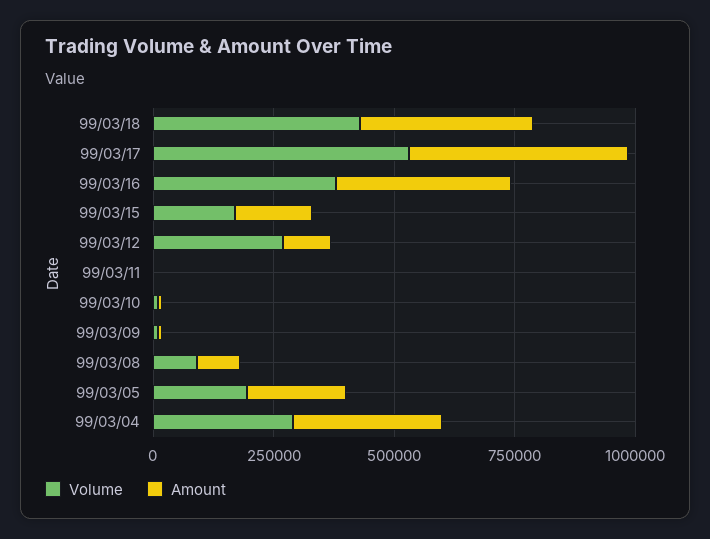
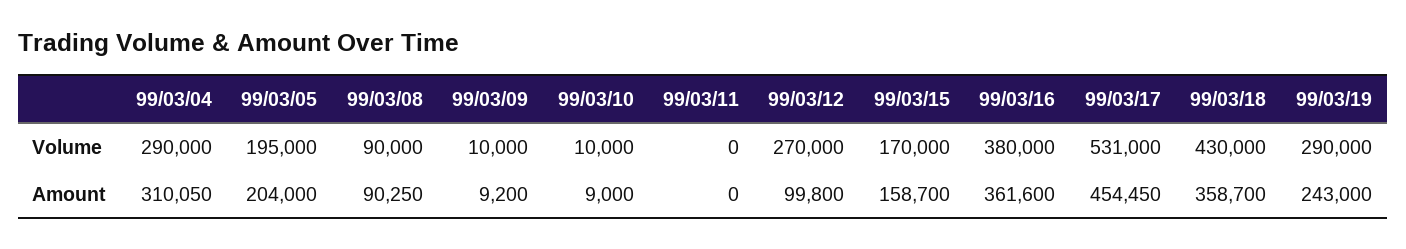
  {
    "Volume": {
      "99/03/18": 430000,
      "99/03/17": 531000,
      "99/03/16": 380000,
      "99/03/15": 170000,
      "99/03/12": 270000,
      "99/03/11": 0,
      "99/03/10": 10000,
      "99/03/09": 10000,
      "99/03/08": 90000,
      "99/03/05": 195000,
-     "99/03/04": 290000
+     "99/03/04": 290000,
+     "99/03/19": 290000
    },
    "Amount": {
      "99/03/18": 358700,
      "99/03/17": 454450,
      "99/03/16": 361600,
      "99/03/15": 158700,
      "99/03/12": 99800,
      "99/03/11": 0,
      "99/03/10": 9000,
      "99/03/09": 9200,
      "99/03/08": 90250,
      "99/03/05": 204000,
-     "99/03/04": 310050
+     "99/03/04": 310050,
+     "99/03/19": 243000
    }
  }

